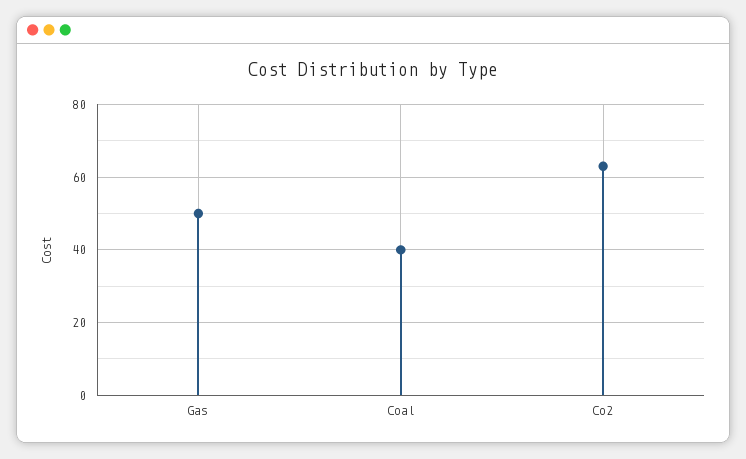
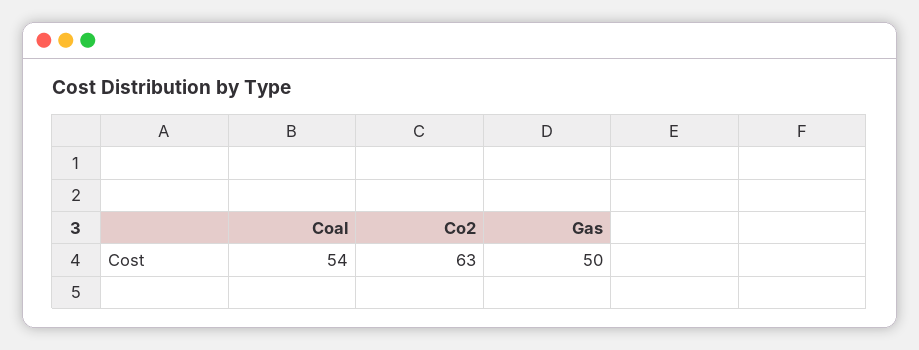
  {
    "Gas": 50,
-   "Coal": 40,
+   "Coal": 54,
    "Co2": 63
  }

